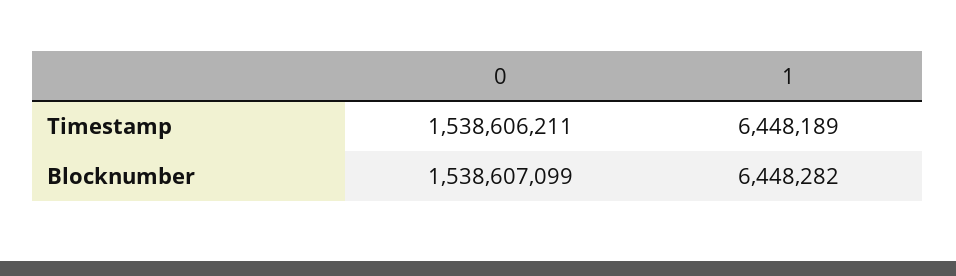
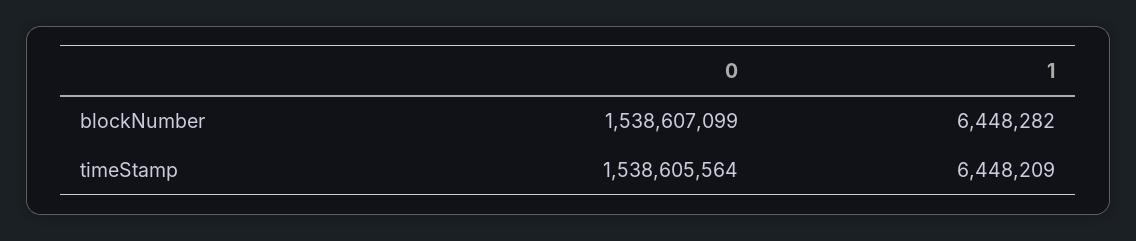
  {
    "0": {
-     "Timestamp": 1538606211,
+     "Timestamp": 1538605564,
      "Blocknumber": 1538607099
    },
    "1": {
-     "Timestamp": 6448189,
+     "Timestamp": 6448209,
      "Blocknumber": 6448282
    }
  }

